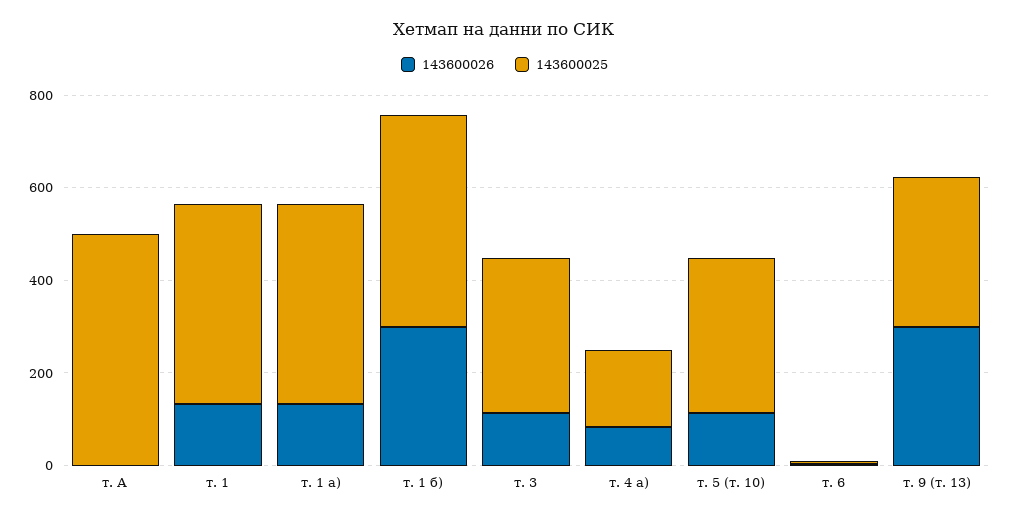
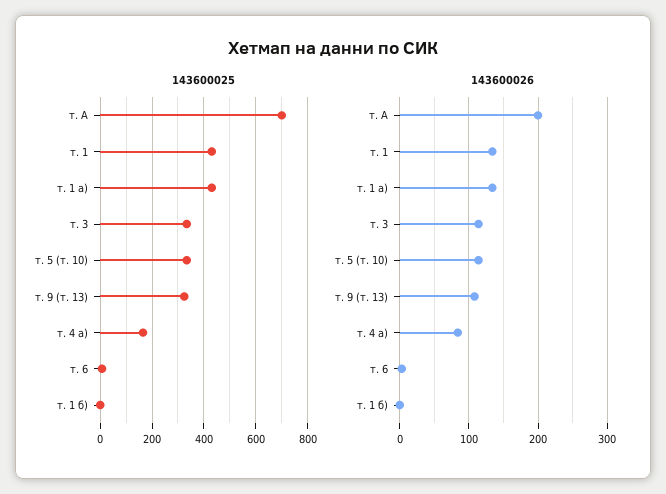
  {
    "143600026": {
-     "т. А": 0,
+     "т. А": 200,
      "т. 1": 130,
      "т. 1 а)": 130,
-     "т. 1 б)": 300,
+     "т. 1 б)": 0,
      "т. 3": 110,
      "т. 4 а)": 80,
      "т. 5 (т. 10)": 110,
      "т. 6": 0,
-     "т. 9 (т. 13)": 300
+     "т. 9 (т. 13)": 110
    },
    "143600025": {
-     "т. А": 500,
+     "т. А": 700,
      "т. 1": 425,
      "т. 1 а)": 425,
-     "т. 1 б)": 450,
+     "т. 1 б)": 0,
      "т. 3": 325,
      "т. 4 а)": 175,
      "т. 5 (т. 10)": 325,
      "т. 6": 0,
      "т. 9 (т. 13)": 325
    }
  }

